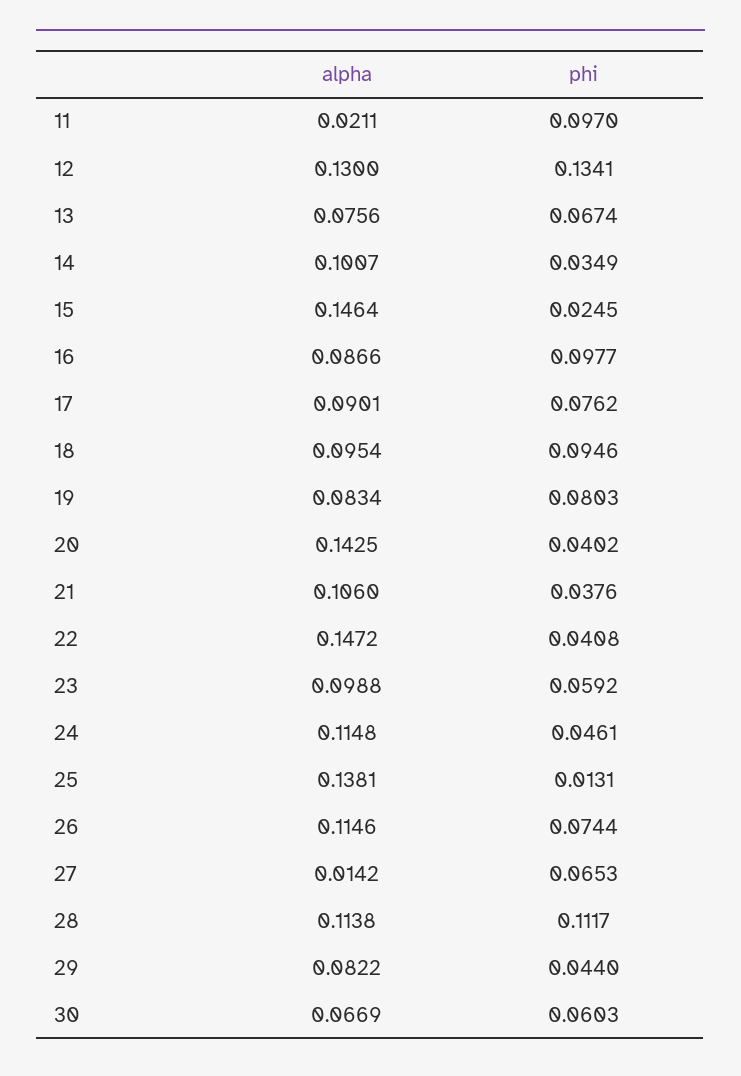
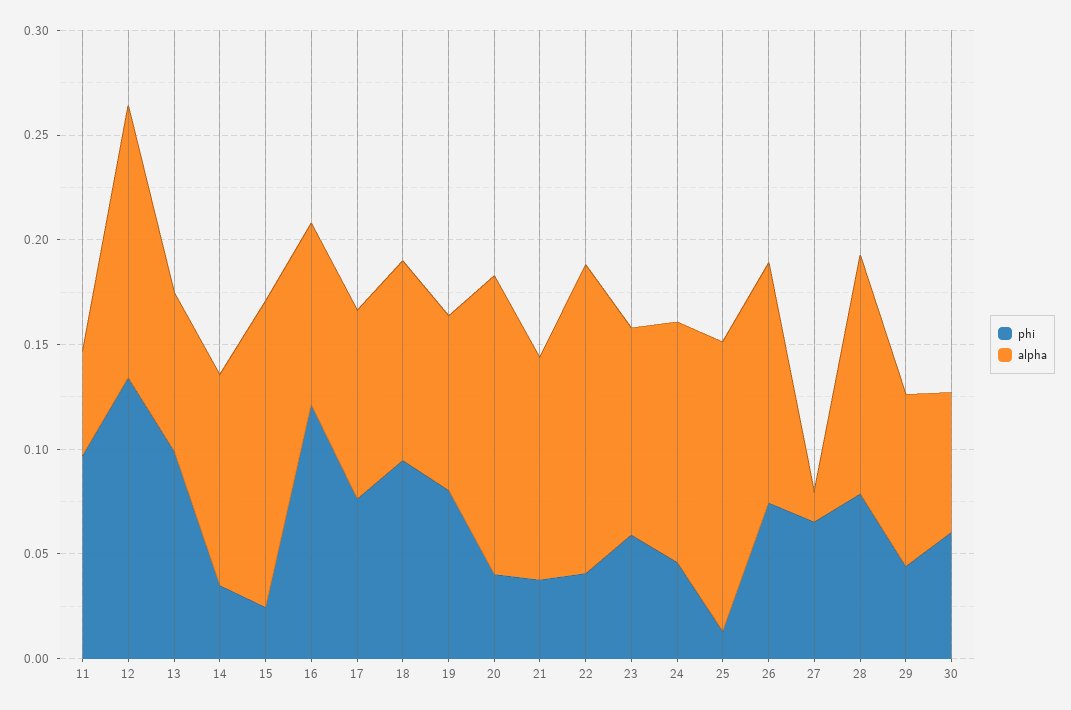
  {
    "alpha": {
-     "11": 0.0211,
+     "11": 0.05,
      "12": 0.13,
      "13": 0.0756,
      "14": 0.1007,
      "15": 0.1464,
      "16": 0.0866,
      "17": 0.0901,
      "18": 0.0954,
      "19": 0.0834,
      "20": 0.1425,
      "21": 0.106,
      "22": 0.1472,
      "23": 0.0988,
      "24": 0.1148,
      "25": 0.1381,
      "26": 0.1146,
      "27": 0.0142,
      "28": 0.1138,
      "29": 0.0822,
      "30": 0.0669
    },
    "phi": {
      "11": 0.097,
      "12": 0.1341,
-     "13": 0.0674,
+     "13": 0.1,
      "14": 0.0349,
      "15": 0.0245,
-     "16": 0.0977,
+     "16": 0.12,
      "17": 0.0762,
      "18": 0.0946,
      "19": 0.0803,
      "20": 0.0402,
      "21": 0.0376,
      "22": 0.0408,
      "23": 0.0592,
      "24": 0.0461,
      "25": 0.0131,
      "26": 0.0744,
      "27": 0.0653,
-     "28": 0.1117,
+     "28": 0.08,
      "29": 0.044,
      "30": 0.0603
    }
  }

